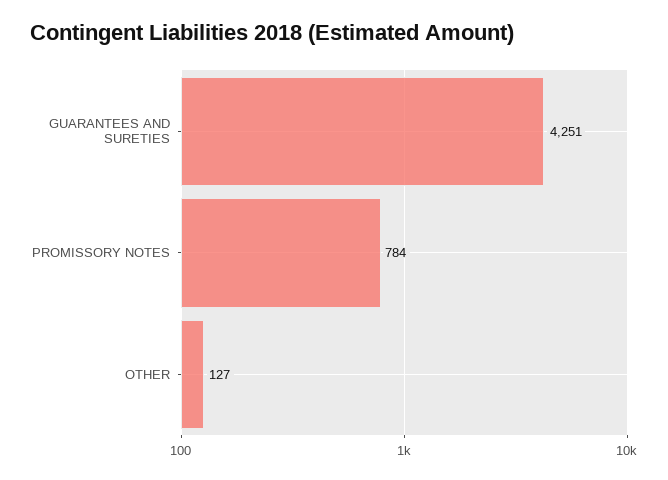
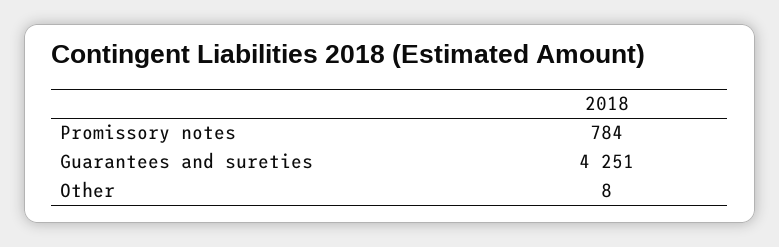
  {
    "GUARANTEES AND SURETIES": 4251,
    "PROMISSORY NOTES": 784,
-   "OTHER": 127
+   "OTHER": 8
  }

